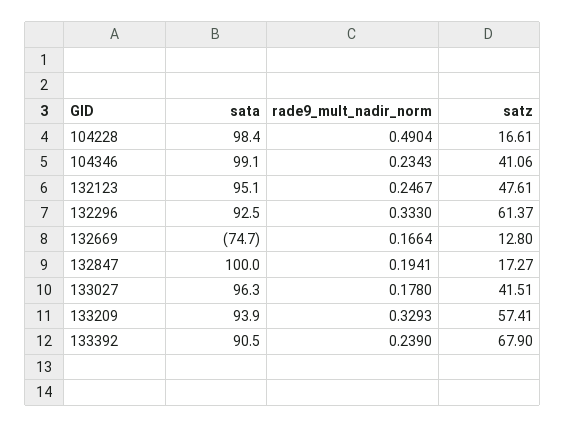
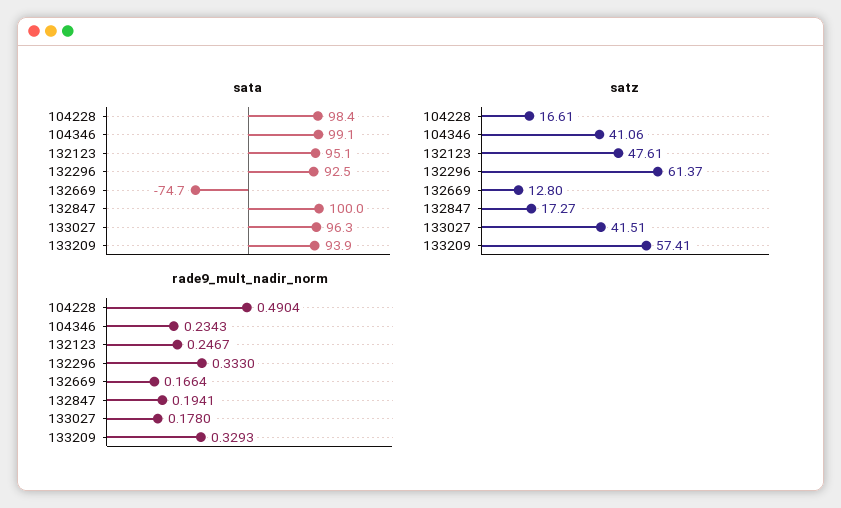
  {
    "sata": {
      "104228": 98.4,
      "104346": 99.1,
      "132123": 95.1,
      "132296": 92.5,
      "132669": -74.7,
      "132847": 100,
      "133027": 96.3,
-     "133209": 93.9,
+     "133209": 93.9
-     "133392": 90.5
    },
    "rade9_mult_nadir_norm": {
      "104228": 0.4904,
      "104346": 0.2343,
      "132123": 0.2467,
      "132296": 0.333,
      "132669": 0.1664,
      "132847": 0.1941,
      "133027": 0.178,
-     "133209": 0.3293,
+     "133209": 0.3293
-     "133392": 0.239
    },
    "satz": {
      "104228": 16.61,
      "104346": 41.06,
      "132123": 47.61,
      "132296": 61.37,
      "132669": 12.8,
      "132847": 17.27,
      "133027": 41.51,
-     "133209": 57.41,
+     "133209": 57.41
-     "133392": 67.9
    }
  }

